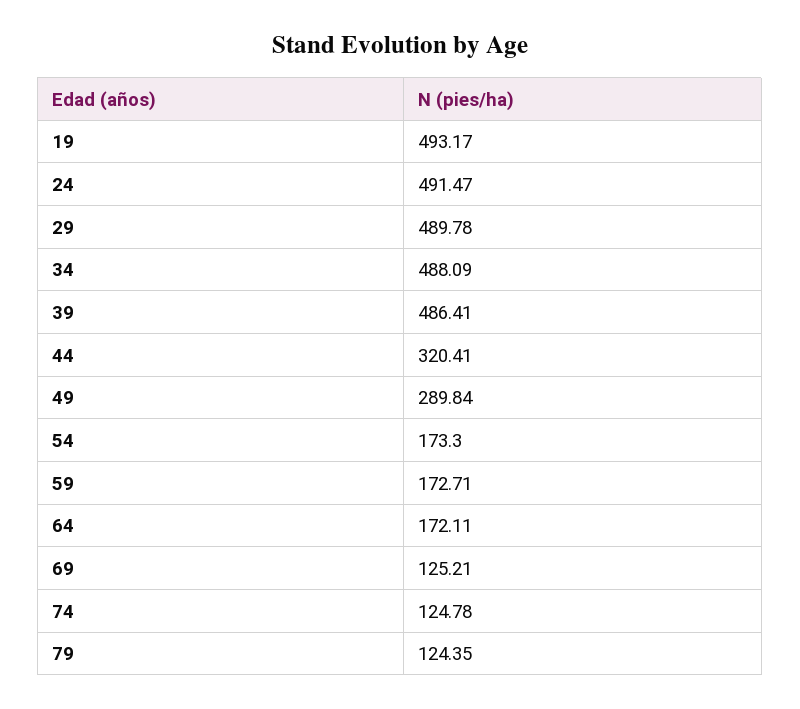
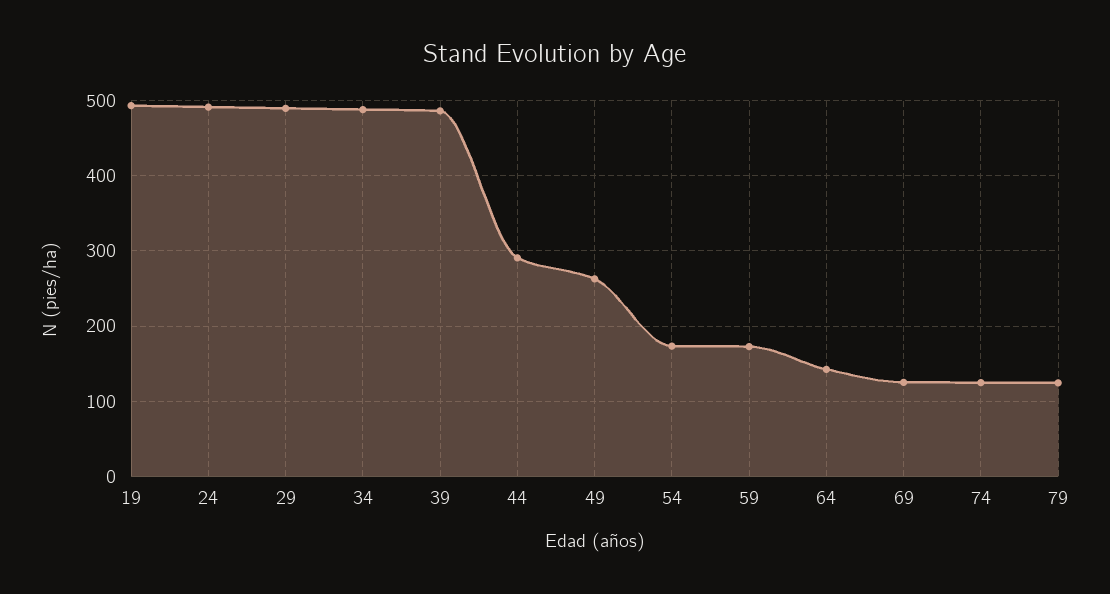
  {
    "19": 493.17,
    "24": 491.47,
    "29": 489.78,
    "34": 488.09,
    "39": 486.41,
-   "44": 320.41,
+   "44": 290,
-   "49": 289.84,
+   "49": 260,
    "54": 173.3,
    "59": 172.71,
-   "64": 172.11,
+   "64": 140,
    "69": 125.21,
    "74": 124.78,
    "79": 124.35
  }

